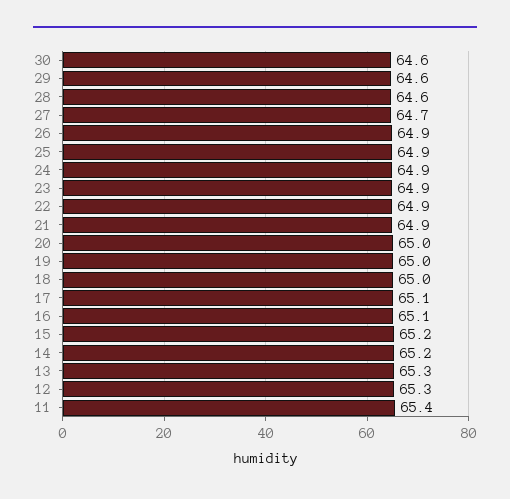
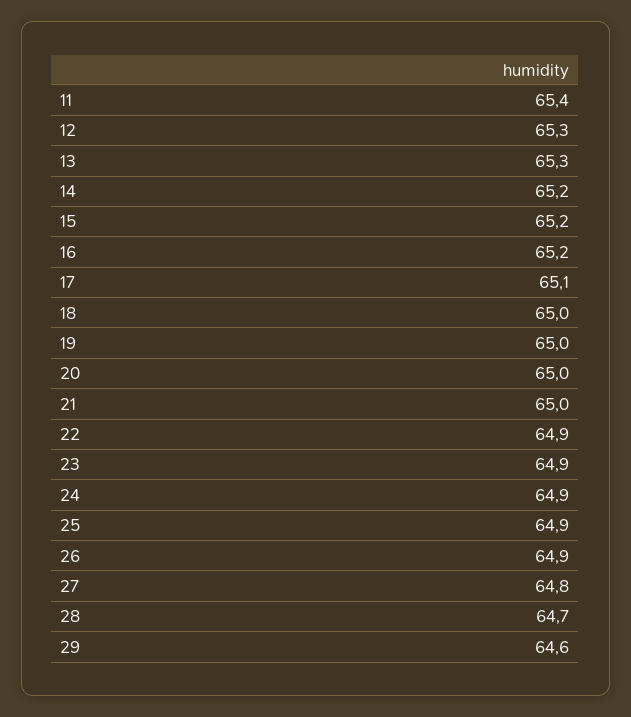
  {
-   "30": 64.6,
    "29": 64.6,
-   "28": 64.6,
+   "28": 64.7,
-   "27": 64.7,
+   "27": 64.8,
    "26": 64.9,
    "25": 64.9,
    "24": 64.9,
    "23": 64.9,
    "22": 64.9,
-   "21": 64.9,
+   "21": 65,
    "20": 65,
    "19": 65,
    "18": 65,
    "17": 65.1,
-   "16": 65.1,
+   "16": 65.2,
    "15": 65.2,
    "14": 65.2,
    "13": 65.3,
    "12": 65.3,
    "11": 65.4
  }

